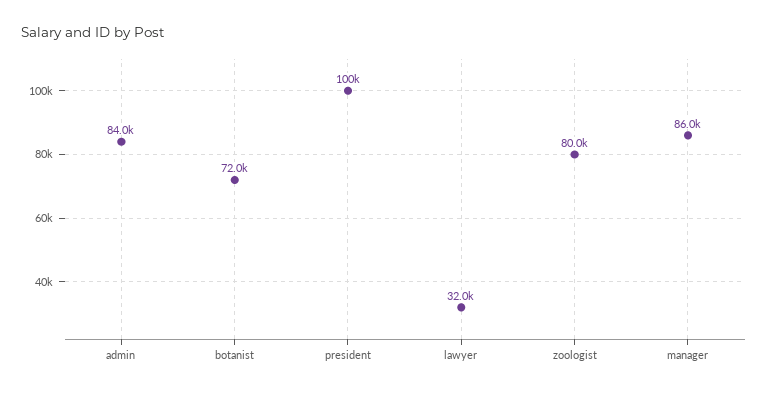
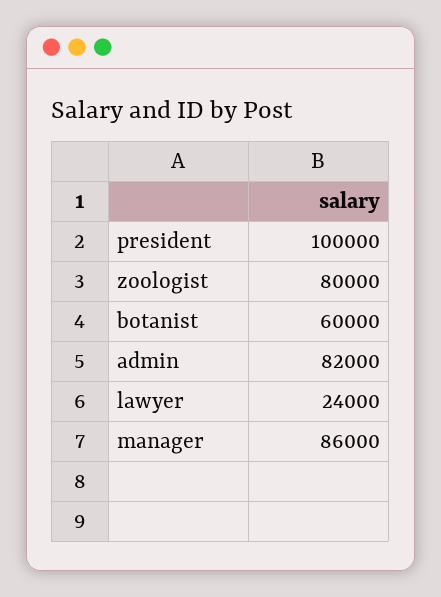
  {
-   "admin": 84000,
+   "admin": 82000,
-   "botanist": 72000,
+   "botanist": 60000,
    "president": 100000,
-   "lawyer": 32000,
+   "lawyer": 24000,
    "zoologist": 80000,
    "manager": 86000
  }

